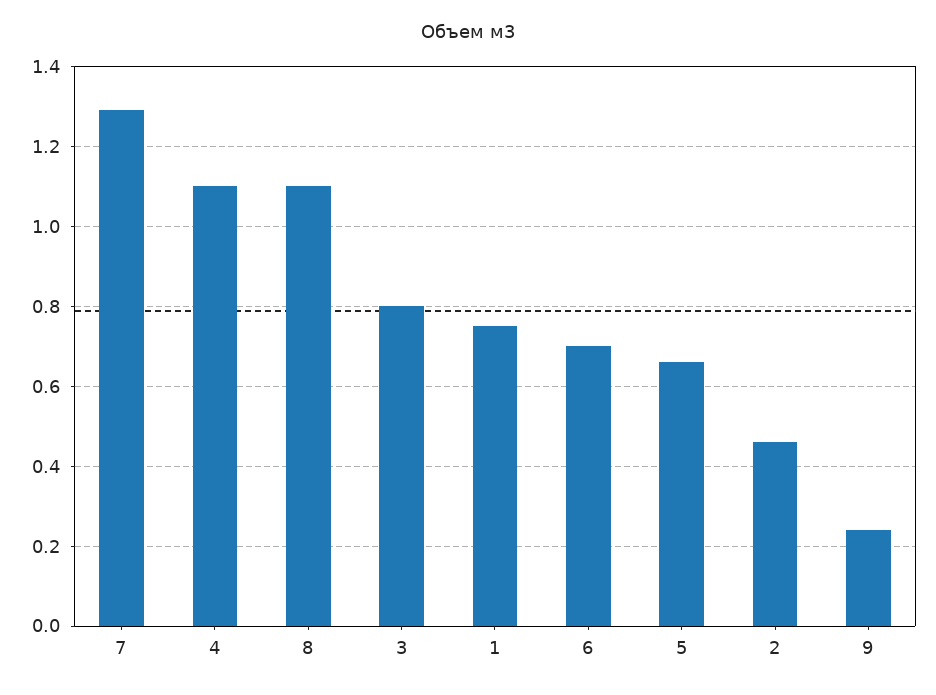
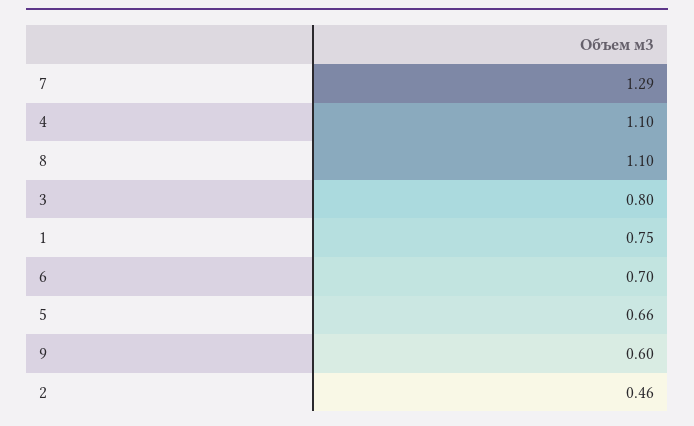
  {
    "7": 1.29,
    "4": 1.1,
    "8": 1.1,
    "3": 0.8,
    "1": 0.75,
    "6": 0.7,
    "5": 0.66,
    "2": 0.46,
-   "9": 0.25
+   "9": 0.6
  }

